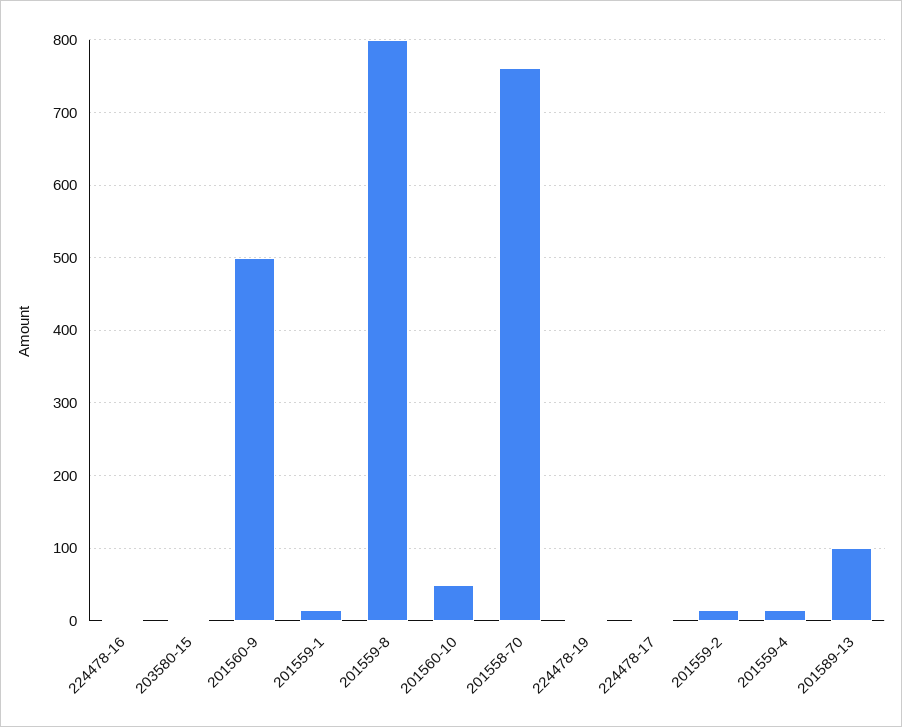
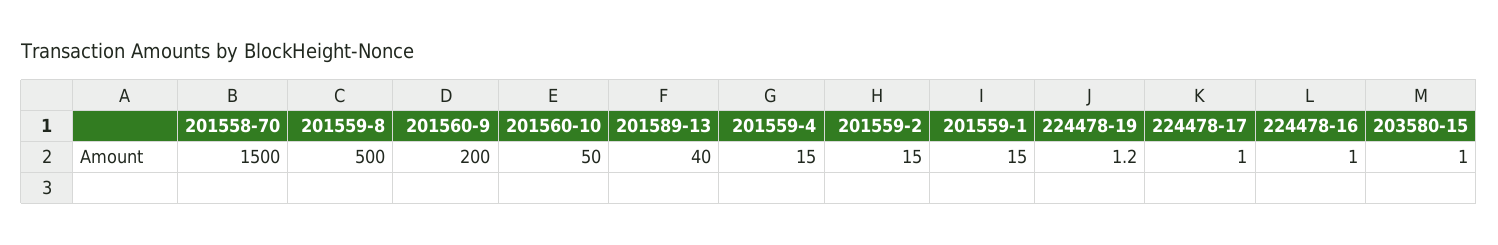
  {
    "224478-16": 1,
    "203580-15": 1,
-   "201560-9": 500,
+   "201560-9": 200,
    "201559-1": 15,
-   "201559-8": 800,
+   "201559-8": 500,
    "201560-10": 50,
-   "201558-70": 760,
+   "201558-70": 1500,
    "224478-19": 1.2,
    "224478-17": 1,
    "201559-2": 15,
    "201559-4": 15,
-   "201589-13": 100
+   "201589-13": 40
  }

